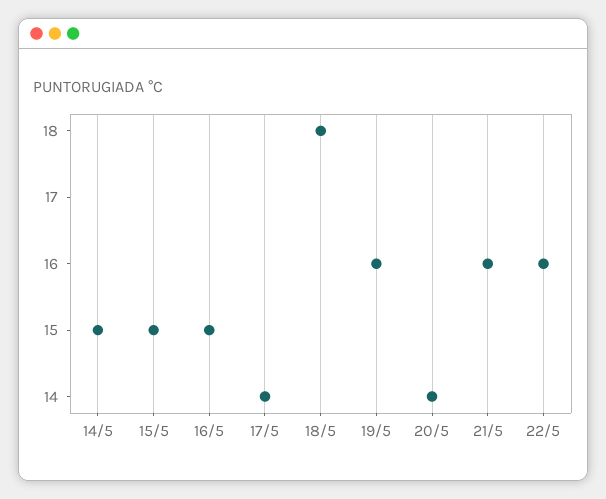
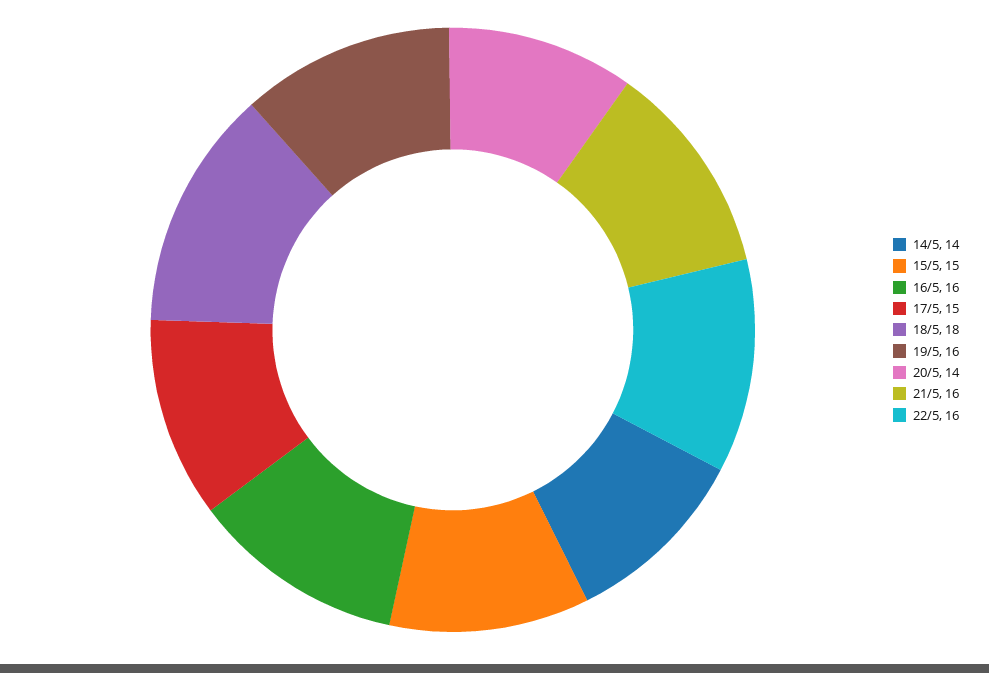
  {
-   "14/5": 15,
+   "14/5": 14,
    "15/5": 15,
-   "16/5": 15,
+   "16/5": 16,
-   "17/5": 14,
+   "17/5": 15,
    "18/5": 18,
    "19/5": 16,
    "20/5": 14,
    "21/5": 16,
    "22/5": 16
  }

